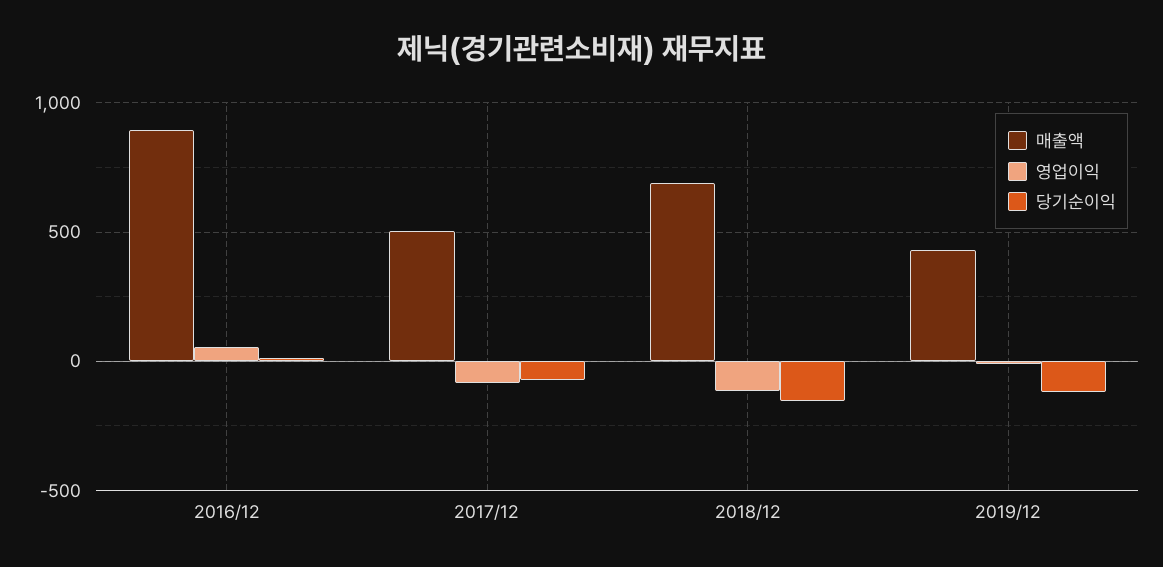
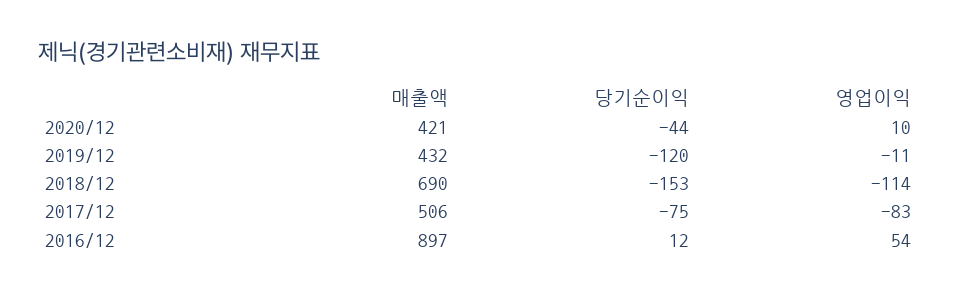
  {
    "매출액": {
      "2016/12": 897,
      "2017/12": 506,
      "2018/12": 690,
-     "2019/12": 432
+     "2019/12": 432,
+     "2020/12": 421
    },
    "영업이익": {
      "2016/12": 54,
      "2017/12": -83,
      "2018/12": -114,
-     "2019/12": -11
+     "2019/12": -11,
+     "2020/12": 10
    },
    "당기순이익": {
      "2016/12": 12,
      "2017/12": -75,
      "2018/12": -153,
-     "2019/12": -120
+     "2019/12": -120,
+     "2020/12": -44
    }
  }

